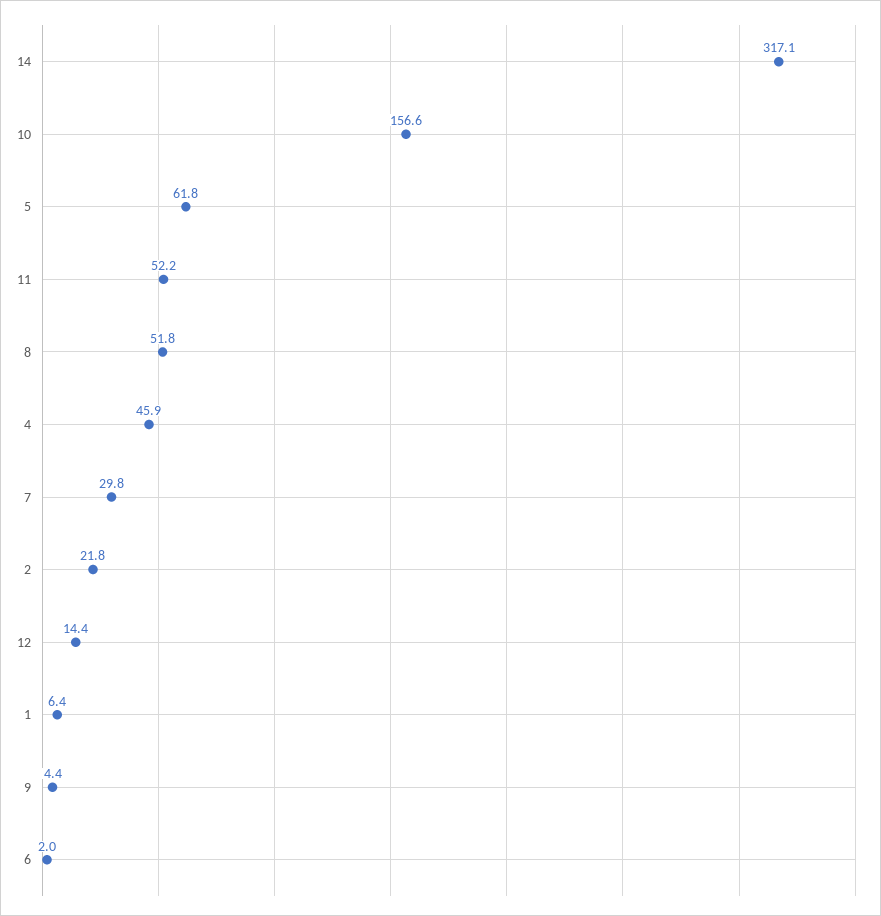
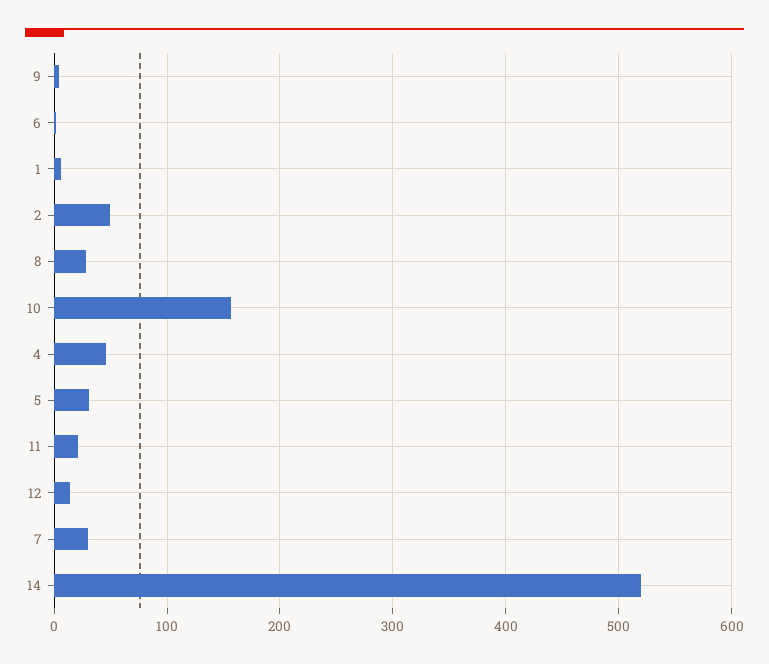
  {
-   "14": 317.1,
+   "14": 520,
    "10": 156.6,
-   "5": 61.8,
+   "5": 30,
-   "11": 52.2,
+   "11": 20,
-   "8": 51.8,
+   "8": 30,
    "4": 45.9,
    "7": 29.8,
-   "2": 21.8,
+   "2": 50,
    "12": 14.4,
    "1": 6.4,
    "9": 4.4,
    "6": 2
  }

